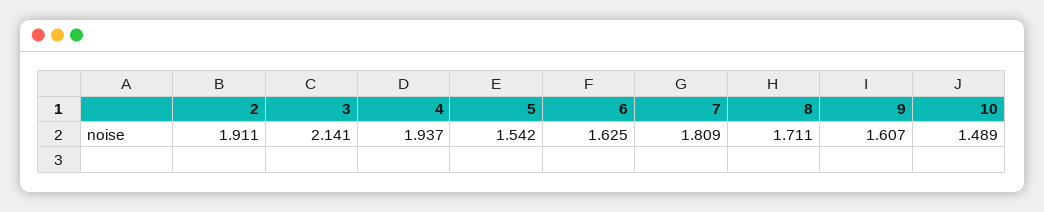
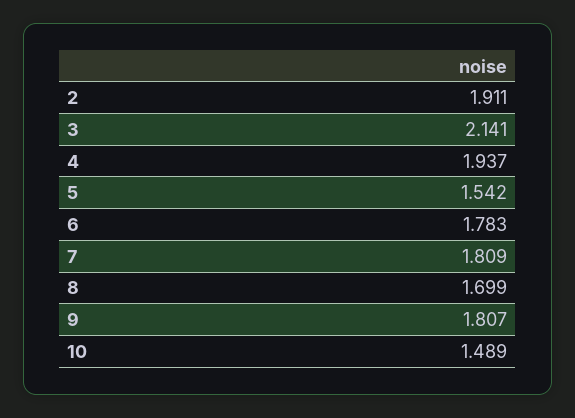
  {
    "2": 1.911,
    "3": 2.141,
    "4": 1.937,
    "5": 1.542,
-   "6": 1.625,
+   "6": 1.783,
    "7": 1.809,
-   "8": 1.711,
+   "8": 1.699,
-   "9": 1.607,
+   "9": 1.807,
    "10": 1.489
  }

